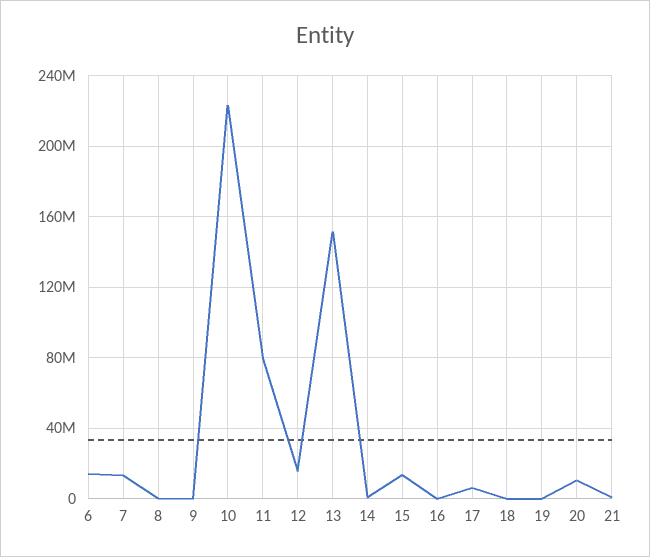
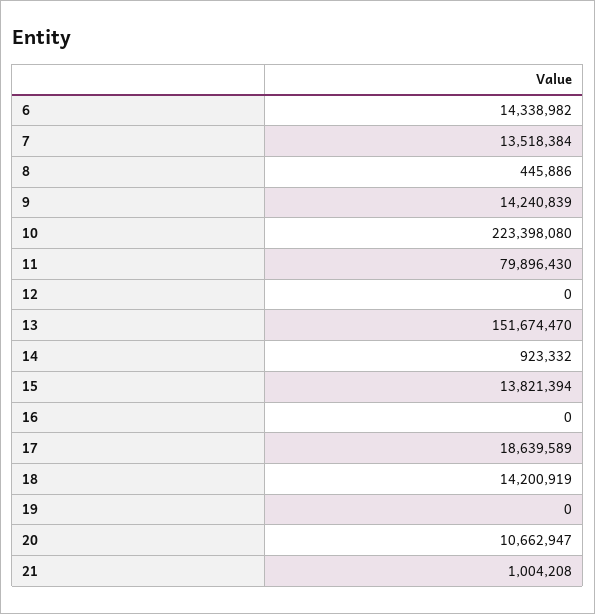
  {
    "6": 14338982,
    "7": 13518384,
    "8": 445886,
-   "9": 0,
+   "9": 14240839,
    "10": 223398080,
    "11": 79896430,
-   "12": 15000000,
+   "12": 0,
    "13": 151674470,
    "14": 923332,
    "15": 13821394,
    "16": 0,
-   "17": 5000000,
+   "17": 18639589,
-   "18": 0,
+   "18": 14200919,
    "19": 0,
    "20": 10662947,
    "21": 1004208
  }

